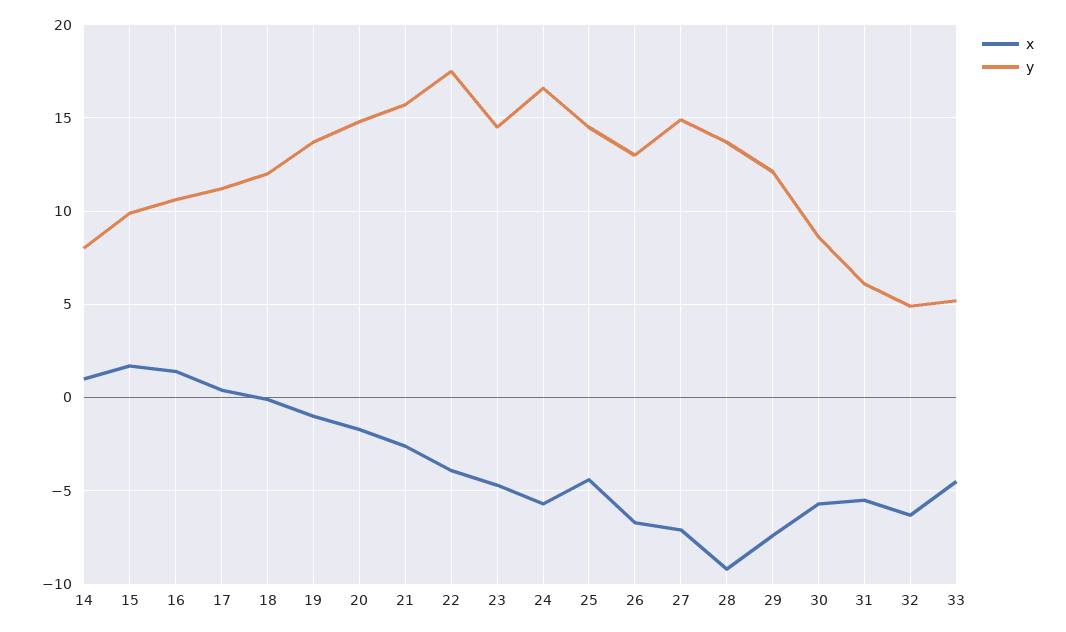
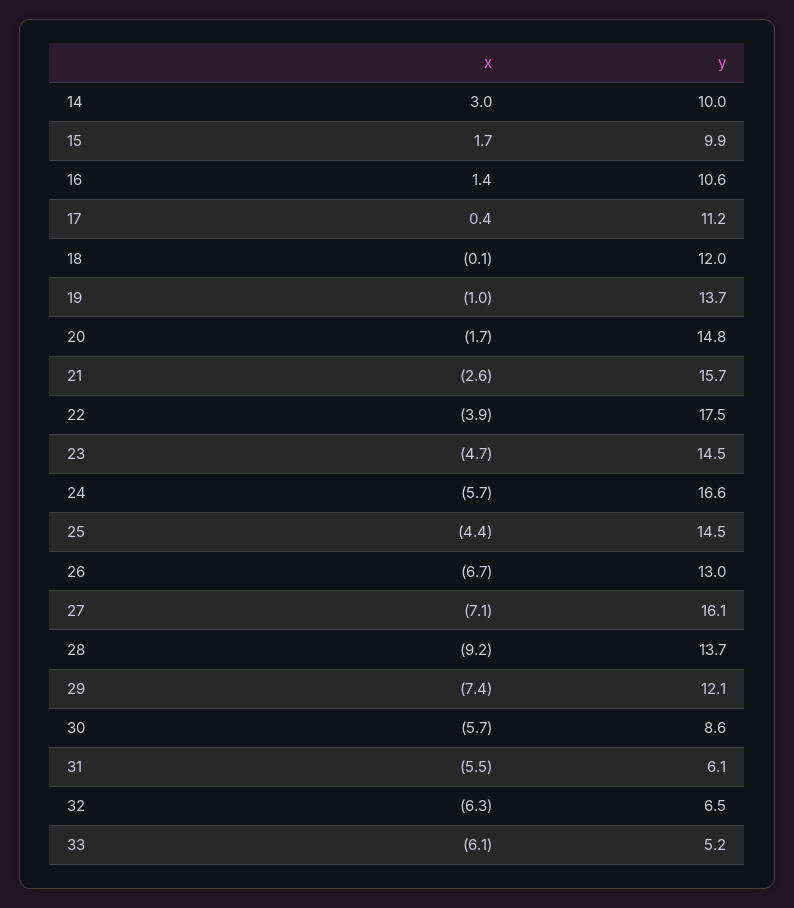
  {
    "x": {
-     "14": 1,
+     "14": 3,
      "15": 1.7,
      "16": 1.4,
      "17": 0.4,
      "18": -0.1,
      "19": -1,
      "20": -1.7,
      "21": -2.6,
      "22": -3.9,
      "23": -4.7,
      "24": -5.7,
      "25": -4.4,
      "26": -6.7,
      "27": -7.1,
      "28": -9.2,
      "29": -7.4,
      "30": -5.7,
      "31": -5.5,
      "32": -6.3,
-     "33": -4.5
+     "33": -6.1
    },
    "y": {
-     "14": 8,
+     "14": 10,
      "15": 9.9,
      "16": 10.6,
      "17": 11.2,
      "18": 12,
      "19": 13.7,
      "20": 14.8,
      "21": 15.7,
      "22": 17.5,
      "23": 14.5,
      "24": 16.6,
      "25": 14.5,
      "26": 13,
-     "27": 15,
+     "27": 16.1,
      "28": 13.7,
      "29": 12.1,
      "30": 8.6,
      "31": 6.1,
-     "32": 5,
+     "32": 6.5,
      "33": 5.2
    }
  }

